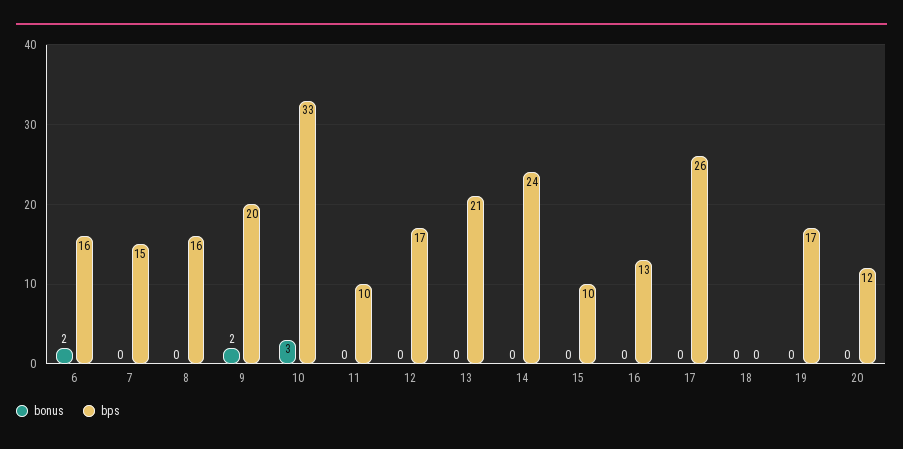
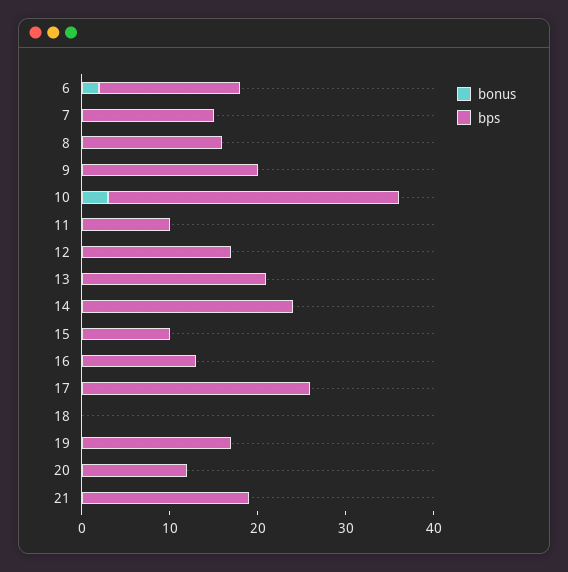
  {
    "bonus": {
      "6": 2,
      "7": 0,
      "8": 0,
-     "9": 2,
+     "9": 0,
      "10": 3,
      "11": 0,
      "12": 0,
      "13": 0,
      "14": 0,
      "15": 0,
      "16": 0,
      "17": 0,
      "18": 0,
      "19": 0,
-     "20": 0
+     "20": 0,
+     "21": 0
    },
    "bps": {
      "6": 16,
      "7": 15,
      "8": 16,
      "9": 20,
      "10": 33,
      "11": 10,
      "12": 17,
      "13": 21,
      "14": 24,
      "15": 10,
      "16": 13,
      "17": 26,
      "18": 0,
      "19": 17,
-     "20": 12
+     "20": 12,
+     "21": 19
    }
  }

